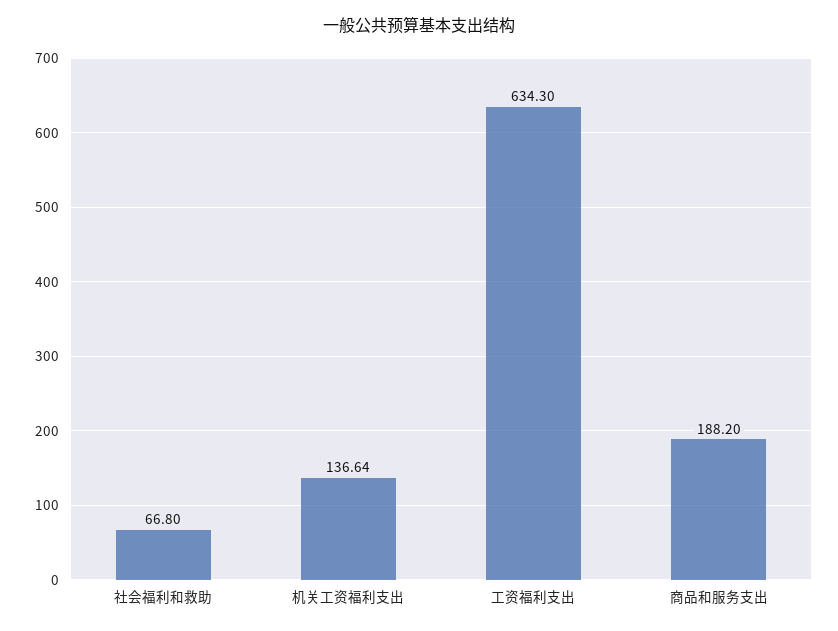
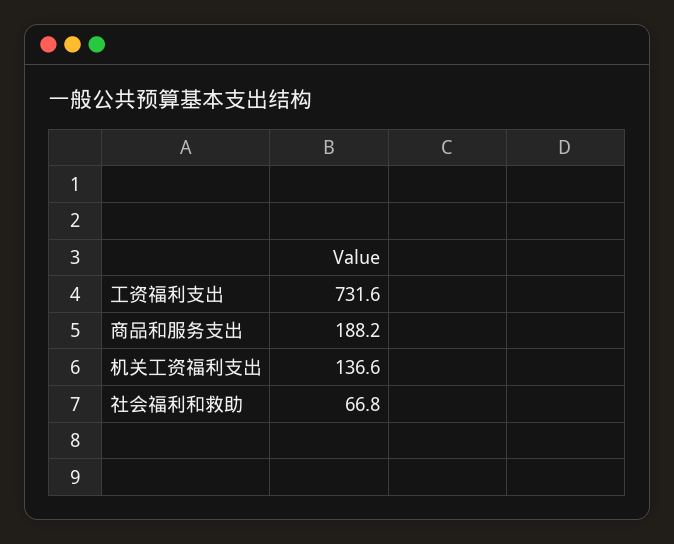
  {
    "社会福利和救助": 66.8,
    "机关工资福利支出": 136.64,
-   "工资福利支出": 634.3,
+   "工资福利支出": 731.6,
    "商品和服务支出": 188.2
  }

